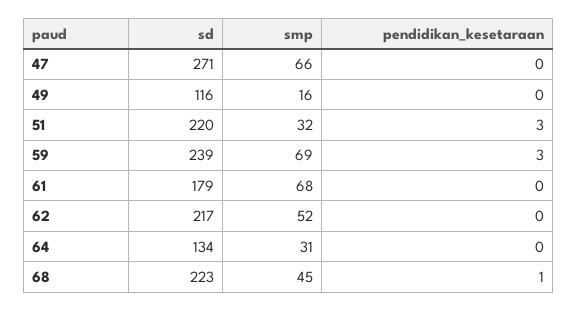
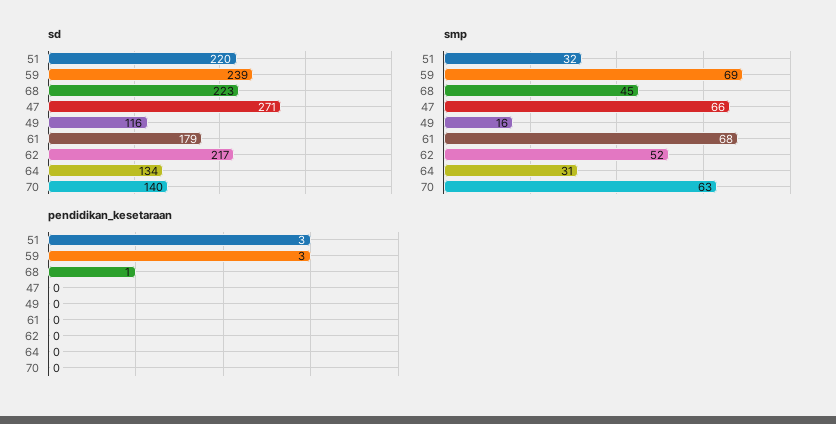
  {
    "sd": {
      "47": 271,
      "49": 116,
      "51": 220,
      "59": 239,
      "61": 179,
      "62": 217,
      "64": 134,
-     "68": 223
+     "68": 223,
+     "70": 140
    },
    "smp": {
      "47": 66,
      "49": 16,
      "51": 32,
      "59": 69,
      "61": 68,
      "62": 52,
      "64": 31,
-     "68": 45
+     "68": 45,
+     "70": 63
    },
    "pendidikan_kesetaraan": {
      "47": 0,
      "49": 0,
      "51": 3,
      "59": 3,
      "61": 0,
      "62": 0,
      "64": 0,
-     "68": 1
+     "68": 1,
+     "70": 0
    }
  }

